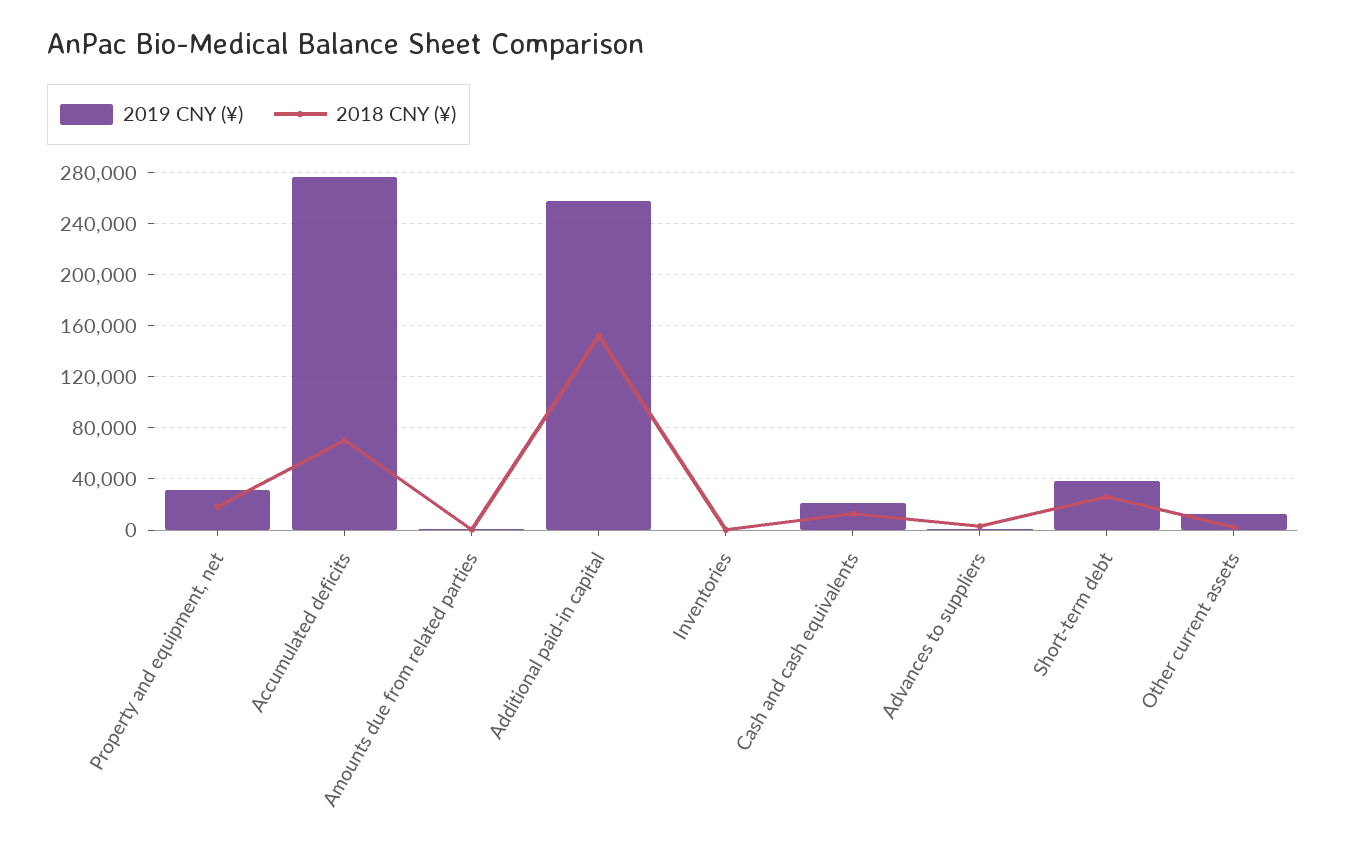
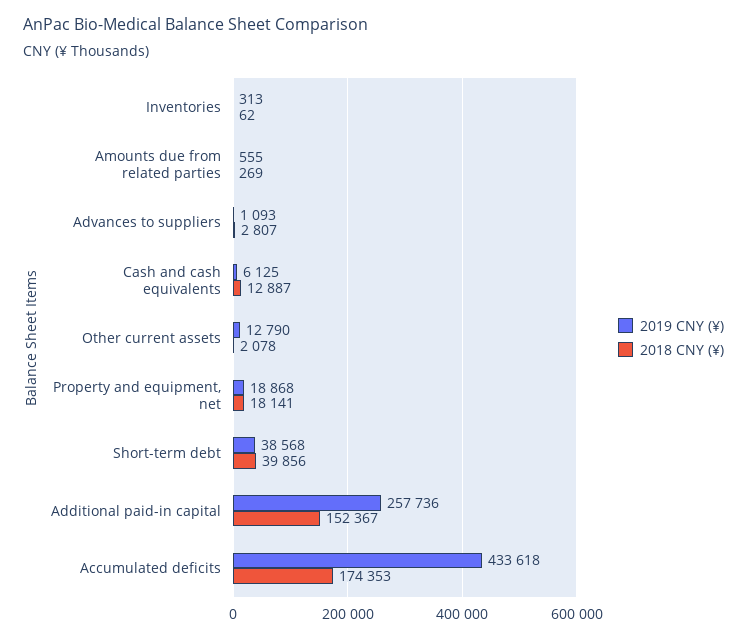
  {
    "2019 CNY (¥)": {
-     "Property and equipment, net": 30000,
+     "Property and equipment, net": 18868,
-     "Accumulated deficits": 275000,
+     "Accumulated deficits": 433618,
      "Amounts due from related parties": 555,
      "Additional paid-in capital": 257736,
      "Inventories": 313,
-     "Cash and cash equivalents": 20000,
+     "Cash and cash equivalents": 6125,
      "Advances to suppliers": 1093,
      "Short-term debt": 38568,
      "Other current assets": 12790
    },
    "2018 CNY (¥)": {
      "Property and equipment, net": 18141,
-     "Accumulated deficits": 70000,
+     "Accumulated deficits": 174353,
      "Amounts due from related parties": 269,
      "Additional paid-in capital": 152367,
      "Inventories": 62,
      "Cash and cash equivalents": 12887,
      "Advances to suppliers": 2807,
-     "Short-term debt": 25000,
+     "Short-term debt": 39856,
      "Other current assets": 2078
    }
  }

